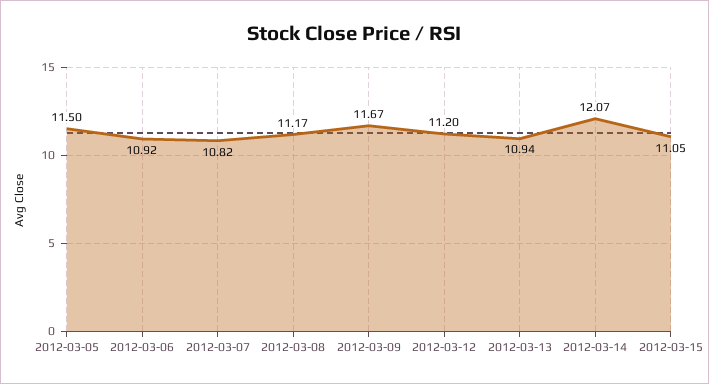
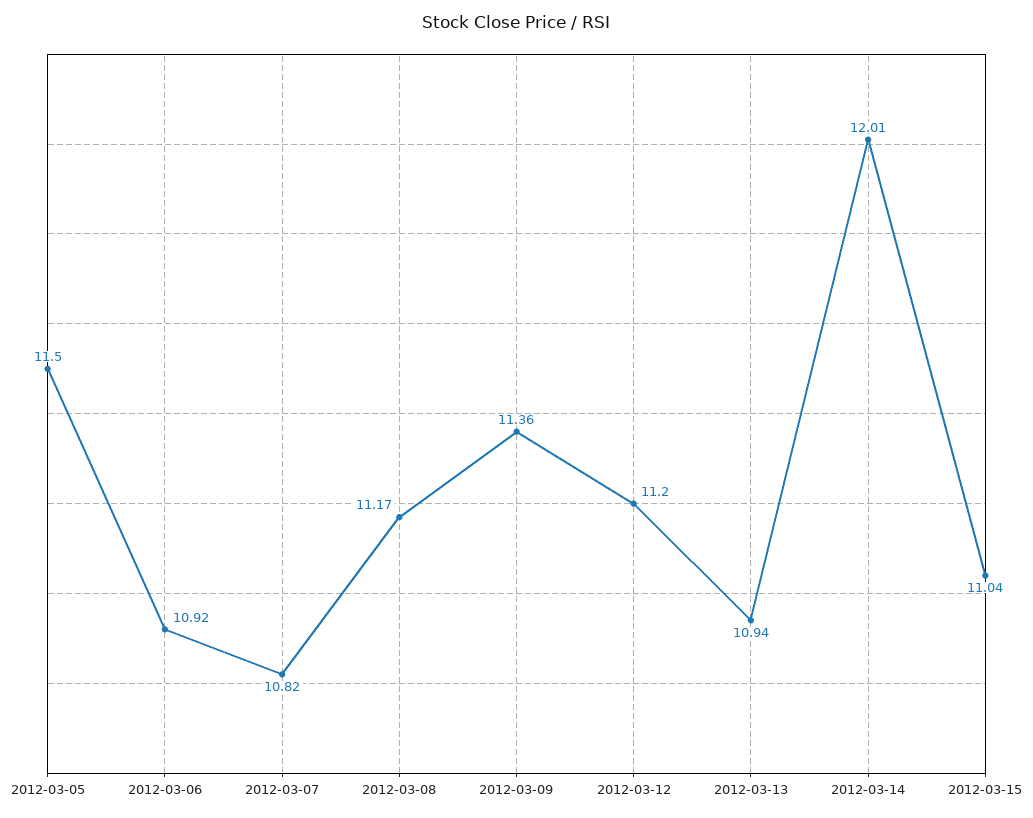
  {
    "2012-03-05": 11.5,
    "2012-03-06": 10.92,
    "2012-03-07": 10.82,
    "2012-03-08": 11.17,
-   "2012-03-09": 11.67,
+   "2012-03-09": 11.36,
    "2012-03-12": 11.2,
    "2012-03-13": 10.94,
-   "2012-03-14": 12.07,
+   "2012-03-14": 12.01,
-   "2012-03-15": 11.05
+   "2012-03-15": 11.04
  }

